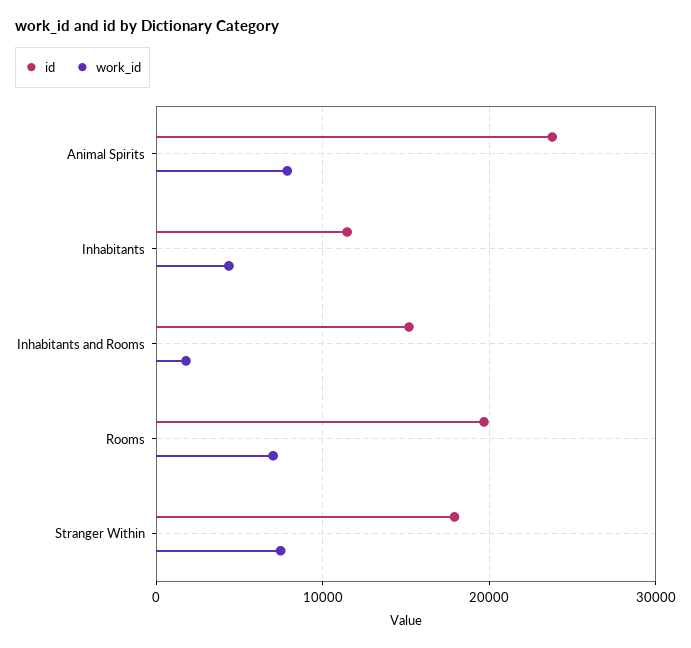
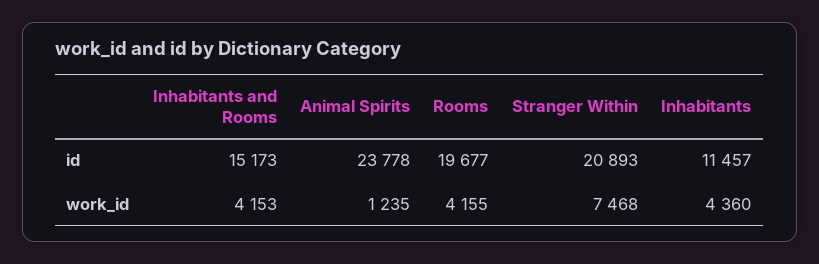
  {
    "id": {
      "Animal Spirits": 23778,
      "Inhabitants": 11457,
      "Inhabitants and Rooms": 15173,
      "Rooms": 19677,
-     "Stranger Within": 18000
+     "Stranger Within": 20893
    },
    "work_id": {
-     "Animal Spirits": 8000,
+     "Animal Spirits": 1235,
      "Inhabitants": 4360,
-     "Inhabitants and Rooms": 2000,
+     "Inhabitants and Rooms": 4153,
-     "Rooms": 7000,
+     "Rooms": 4155,
      "Stranger Within": 7468
    }
  }

